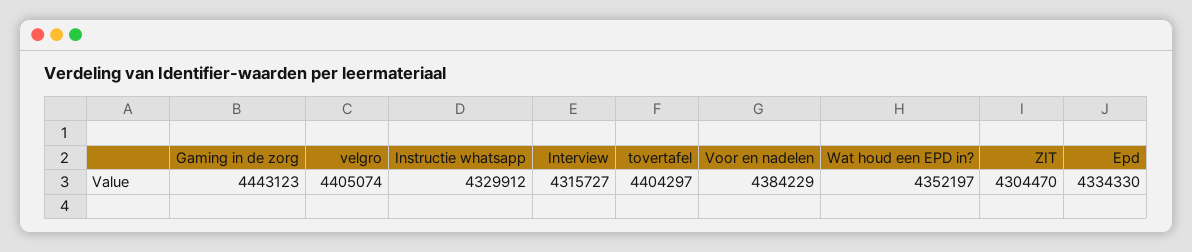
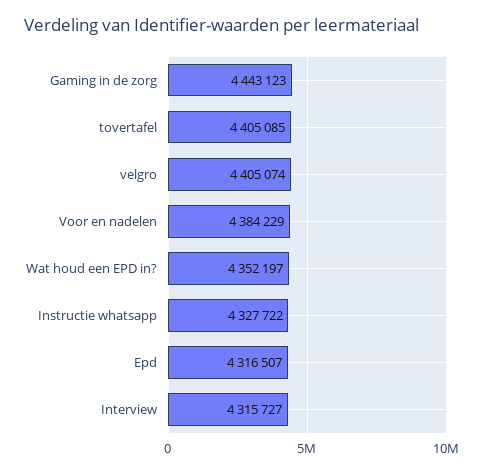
  {
    "Gaming in de zorg": 4443123,
    "velgro": 4405074,
-   "Instructie whatsapp": 4329912,
+   "Instructie whatsapp": 4327722,
    "Interview": 4315727,
-   "tovertafel": 4404297,
+   "tovertafel": 4405085,
    "Voor en nadelen": 4384229,
    "Wat houd een EPD in?": 4352197,
-   "ZIT": 4304470,
-   "Epd": 4334330
+   "Epd": 4316507
  }

